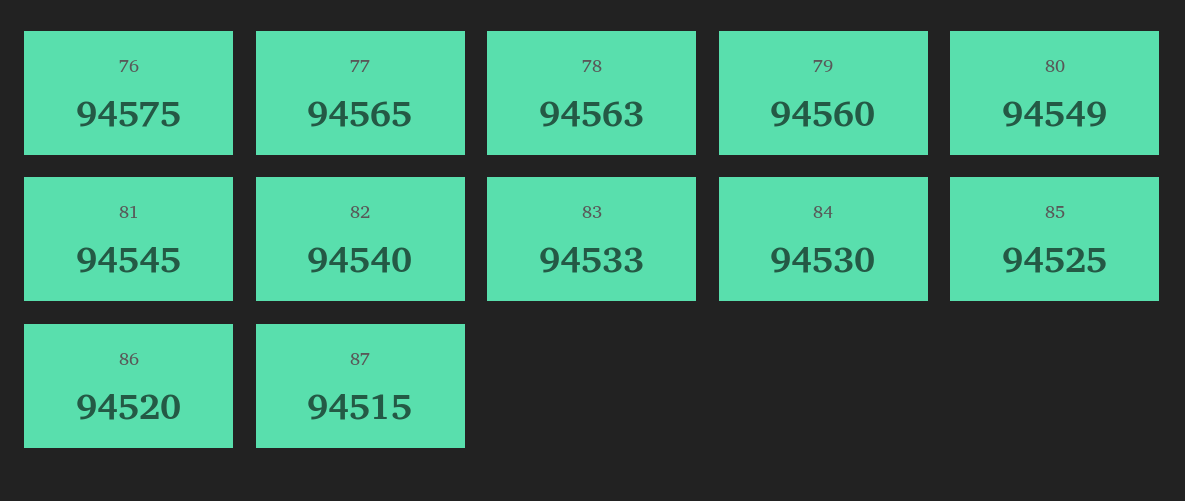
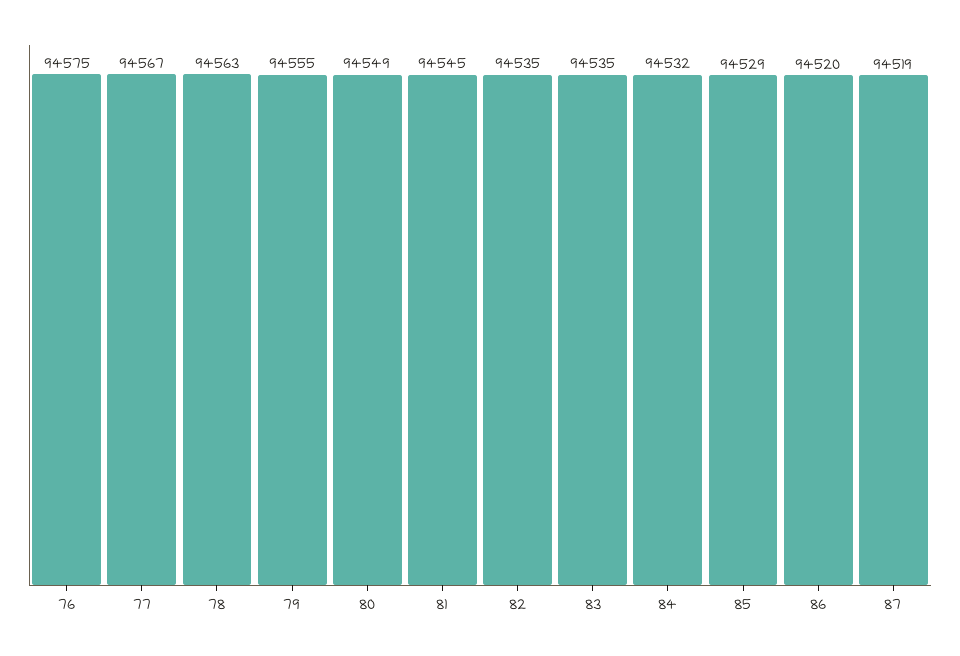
  {
    "76": 94575,
-   "77": 94565,
+   "77": 94567,
    "78": 94563,
-   "79": 94560,
+   "79": 94555,
    "80": 94549,
    "81": 94545,
-   "82": 94540,
+   "82": 94535,
-   "83": 94533,
+   "83": 94535,
-   "84": 94530,
+   "84": 94532,
-   "85": 94525,
+   "85": 94529,
    "86": 94520,
-   "87": 94515
+   "87": 94519
  }

